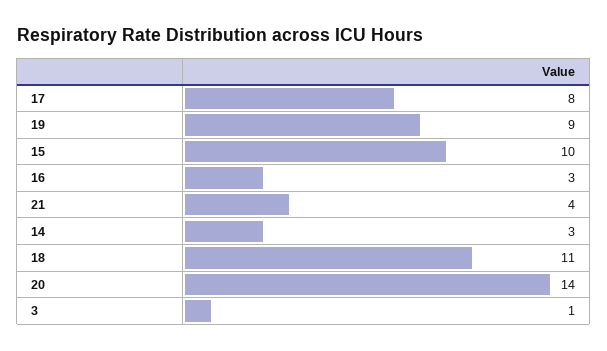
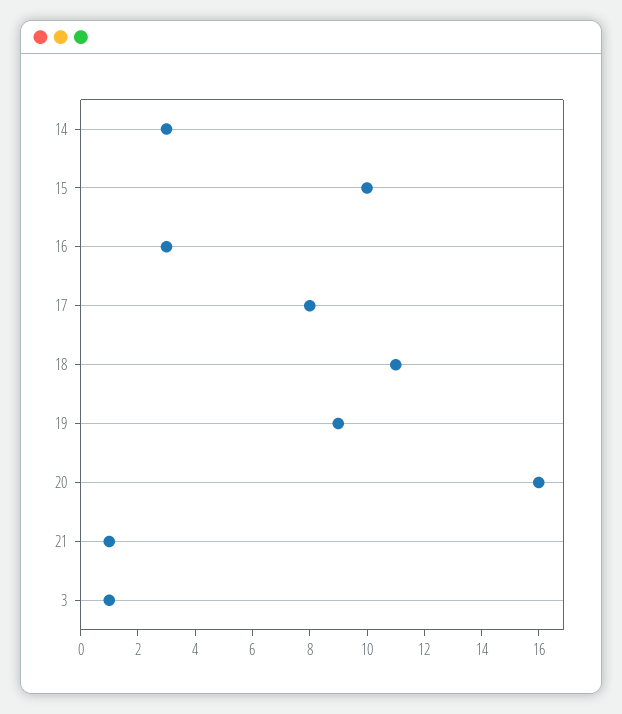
  {
    "17": 8,
    "19": 9,
    "15": 10,
    "16": 3,
-   "21": 4,
+   "21": 1,
    "14": 3,
    "18": 11,
-   "20": 14,
+   "20": 16,
    "3": 1
  }

